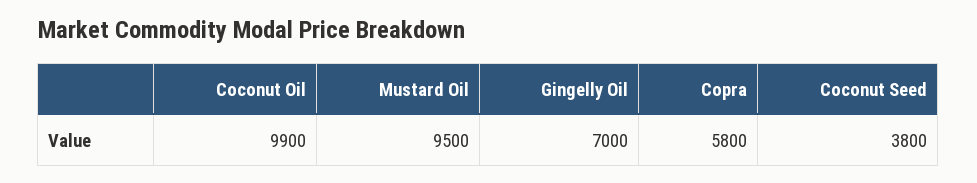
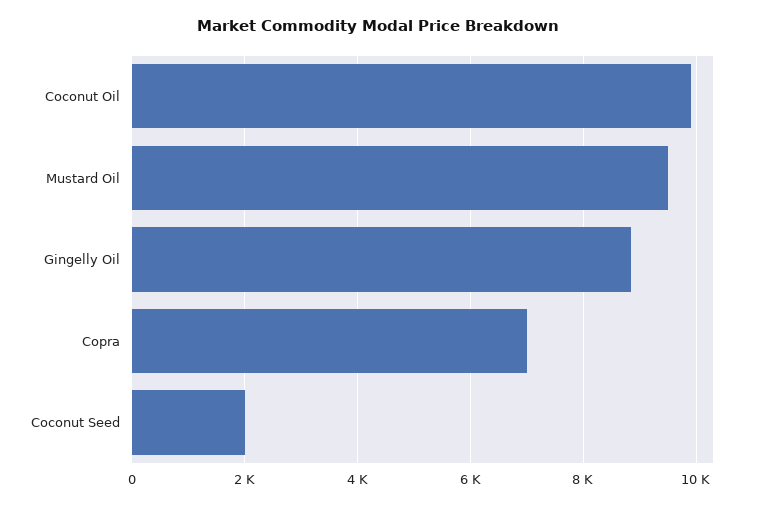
  {
    "Coconut Oil": 9900,
    "Mustard Oil": 9500,
-   "Gingelly Oil": 7000,
+   "Gingelly Oil": 8800,
-   "Copra": 5800,
+   "Copra": 7000,
-   "Coconut Seed": 3800
+   "Coconut Seed": 2000
  }

